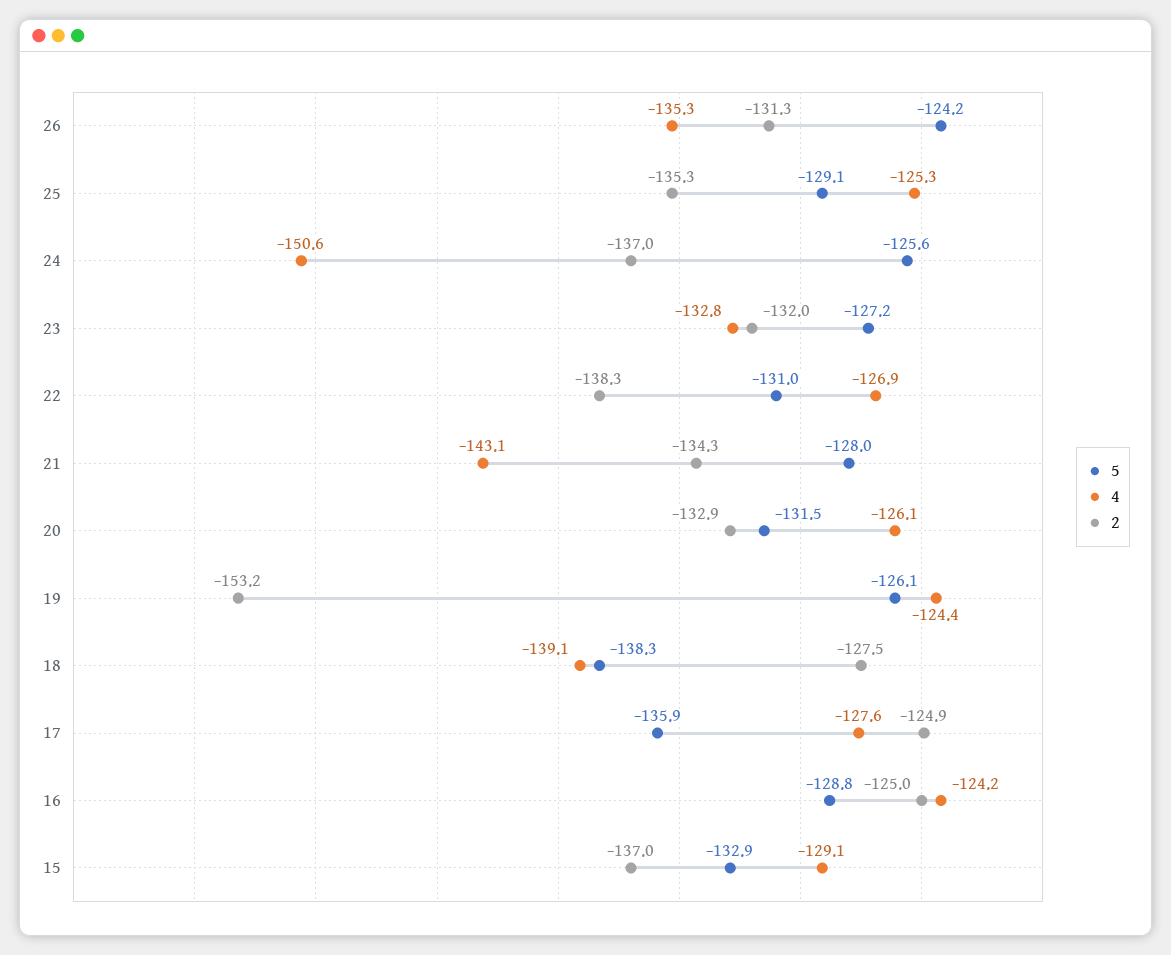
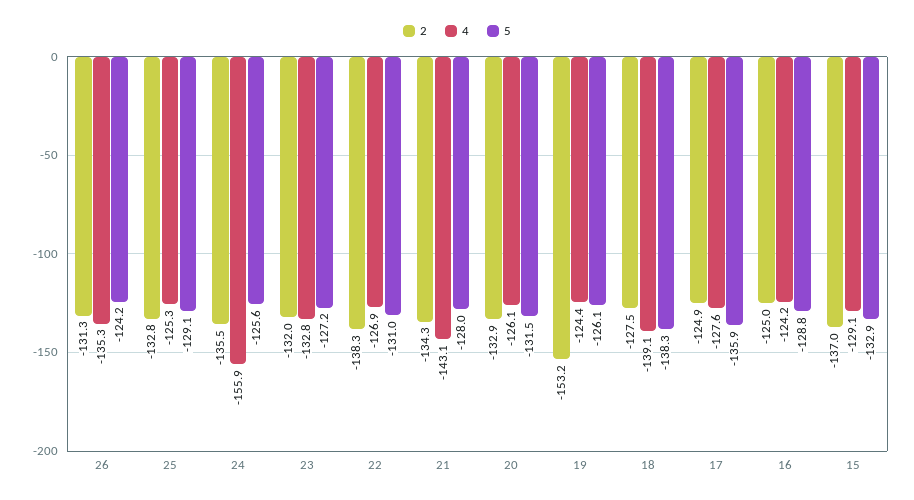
  {
    "5": {
      "26": -124.2,
      "25": -129.1,
      "24": -125.6,
      "23": -127.2,
      "22": -131,
      "21": -128,
      "20": -131.5,
      "19": -126.1,
      "18": -138.3,
      "17": -135.9,
      "16": -128.8,
      "15": -132.9
    },
    "4": {
      "26": -135.3,
      "25": -125.3,
-     "24": -150.6,
+     "24": -155.9,
      "23": -132.8,
      "22": -126.9,
      "21": -143.1,
      "20": -126.1,
      "19": -124.4,
      "18": -139.1,
      "17": -127.6,
      "16": -124.2,
      "15": -129.1
    },
    "2": {
      "26": -131.3,
-     "25": -135.3,
+     "25": -132.8,
-     "24": -137,
+     "24": -135.5,
      "23": -132,
      "22": -138.3,
      "21": -134.3,
      "20": -132.9,
      "19": -153.2,
      "18": -127.5,
      "17": -124.9,
      "16": -125,
      "15": -137
    }
  }

